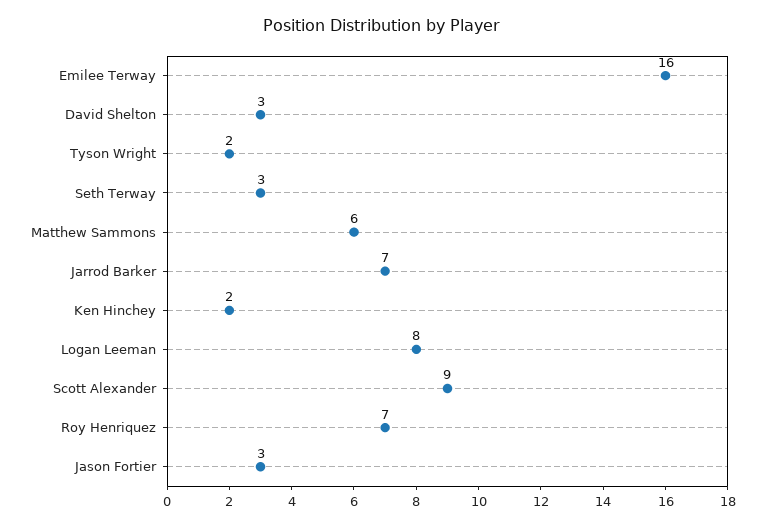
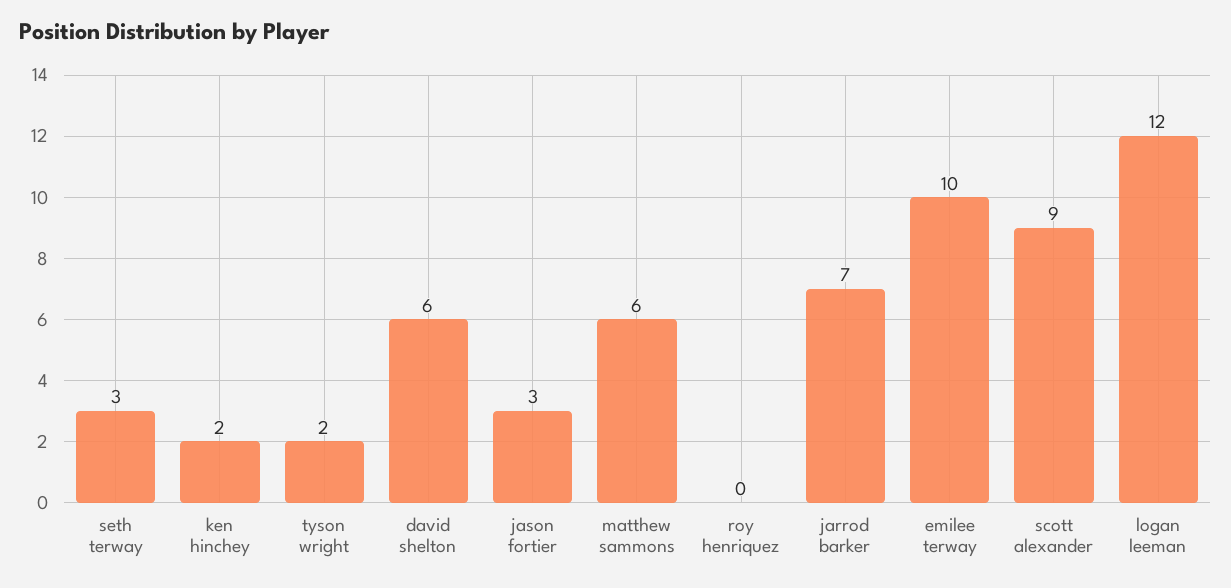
  {
-   "Emilee Terway": 16,
+   "Emilee Terway": 10,
-   "David Shelton": 3,
+   "David Shelton": 6,
    "Tyson Wright": 2,
    "Seth Terway": 3,
    "Matthew Sammons": 6,
    "Jarrod Barker": 7,
    "Ken Hinchey": 2,
-   "Logan Leeman": 8,
+   "Logan Leeman": 12,
    "Scott Alexander": 9,
-   "Roy Henriquez": 7,
+   "Roy Henriquez": 0,
    "Jason Fortier": 3
  }

